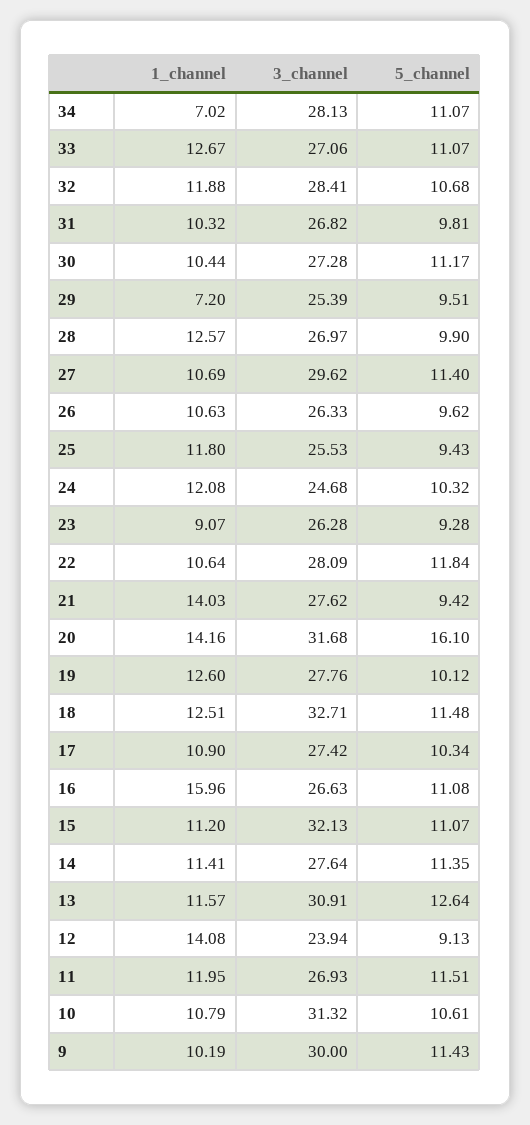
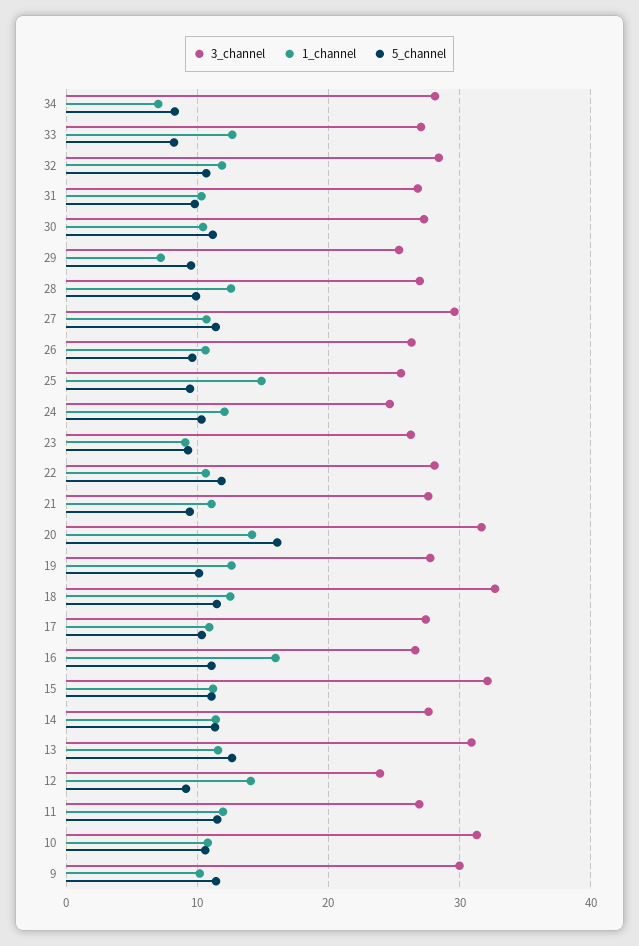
  {
    "1_channel": {
      "34": 7.02,
      "33": 12.67,
      "32": 11.88,
      "31": 10.32,
      "30": 10.44,
      "29": 7.2,
      "28": 12.57,
      "27": 10.69,
      "26": 10.63,
-     "25": 11.8,
+     "25": 15,
      "24": 12.08,
      "23": 9.07,
      "22": 10.64,
-     "21": 14.03,
+     "21": 11,
      "20": 14.16,
      "19": 12.6,
      "18": 12.51,
      "17": 10.9,
      "16": 15.96,
      "15": 11.2,
      "14": 11.41,
      "13": 11.57,
      "12": 14.08,
      "11": 11.95,
      "10": 10.79,
      "9": 10.19
    },
    "3_channel": {
      "34": 28.13,
      "33": 27.06,
      "32": 28.41,
      "31": 26.82,
      "30": 27.28,
      "29": 25.39,
      "28": 26.97,
      "27": 29.62,
      "26": 26.33,
      "25": 25.53,
      "24": 24.68,
      "23": 26.28,
      "22": 28.09,
      "21": 27.62,
      "20": 31.68,
      "19": 27.76,
      "18": 32.71,
      "17": 27.42,
      "16": 26.63,
      "15": 32.13,
      "14": 27.64,
      "13": 30.91,
      "12": 23.94,
      "11": 26.93,
      "10": 31.32,
      "9": 30
    },
    "5_channel": {
-     "34": 11.07,
+     "34": 8,
-     "33": 11.07,
+     "33": 8,
      "32": 10.68,
      "31": 9.81,
      "30": 11.17,
      "29": 9.51,
      "28": 9.9,
      "27": 11.4,
      "26": 9.62,
      "25": 9.43,
      "24": 10.32,
      "23": 9.28,
      "22": 11.84,
      "21": 9.42,
      "20": 16.1,
      "19": 10.12,
      "18": 11.48,
      "17": 10.34,
      "16": 11.08,
      "15": 11.07,
      "14": 11.35,
      "13": 12.64,
      "12": 9.13,
      "11": 11.51,
      "10": 10.61,
      "9": 11.43
    }
  }

